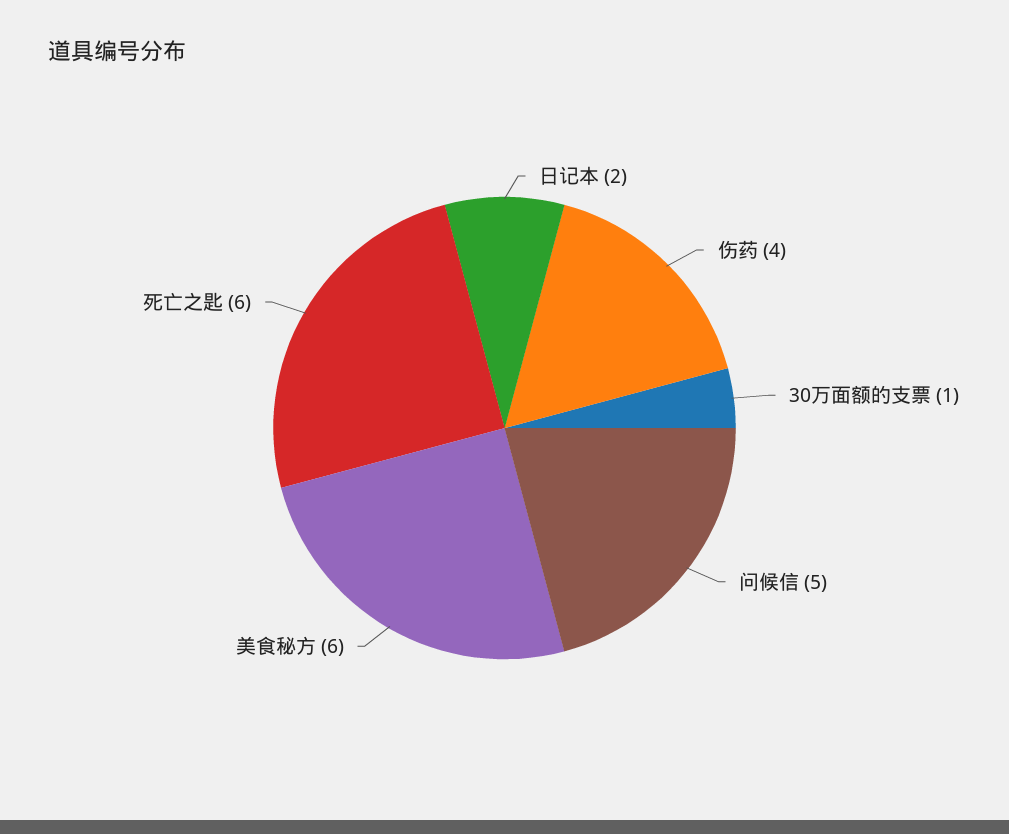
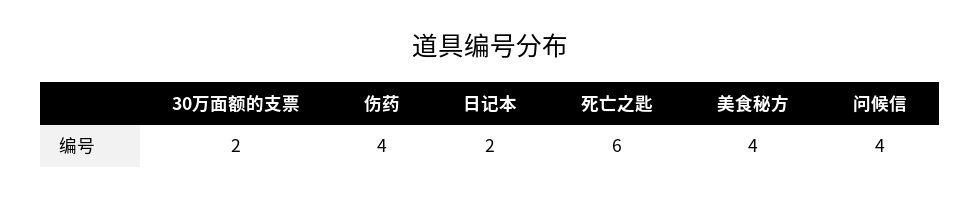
  {
    "日记本": 2,
    "伤药": 4,
-   "30万面额的支票": 1,
+   "30万面额的支票": 2,
-   "问候信": 5,
+   "问候信": 4,
-   "美食秘方": 6,
+   "美食秘方": 4,
    "死亡之匙": 6
  }

